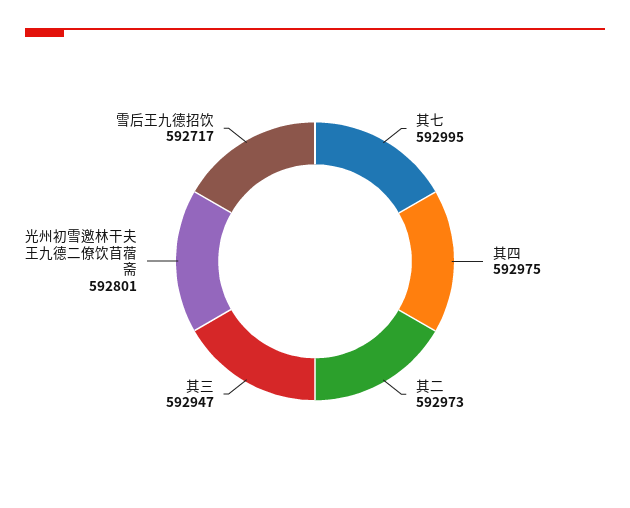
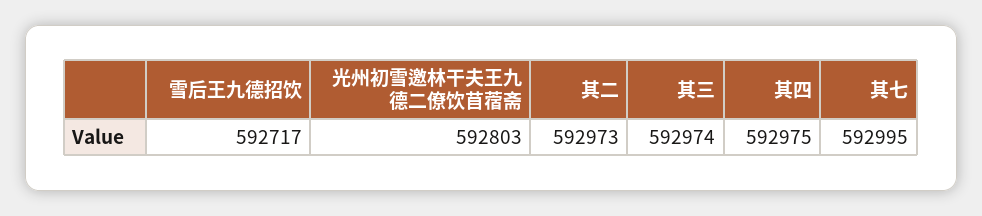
  {
    "其七": 592995,
    "其四": 592975,
    "其二": 592973,
-   "其三": 592947,
+   "其三": 592974,
-   "光州初雪邀林干夫王九德二僚饮苜蓿斋": 592801,
+   "光州初雪邀林干夫王九德二僚饮苜蓿斋": 592803,
    "雪后王九德招饮": 592717
  }

